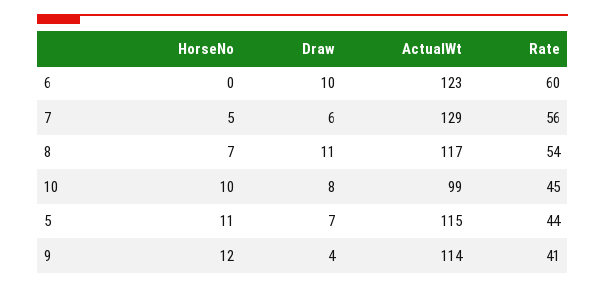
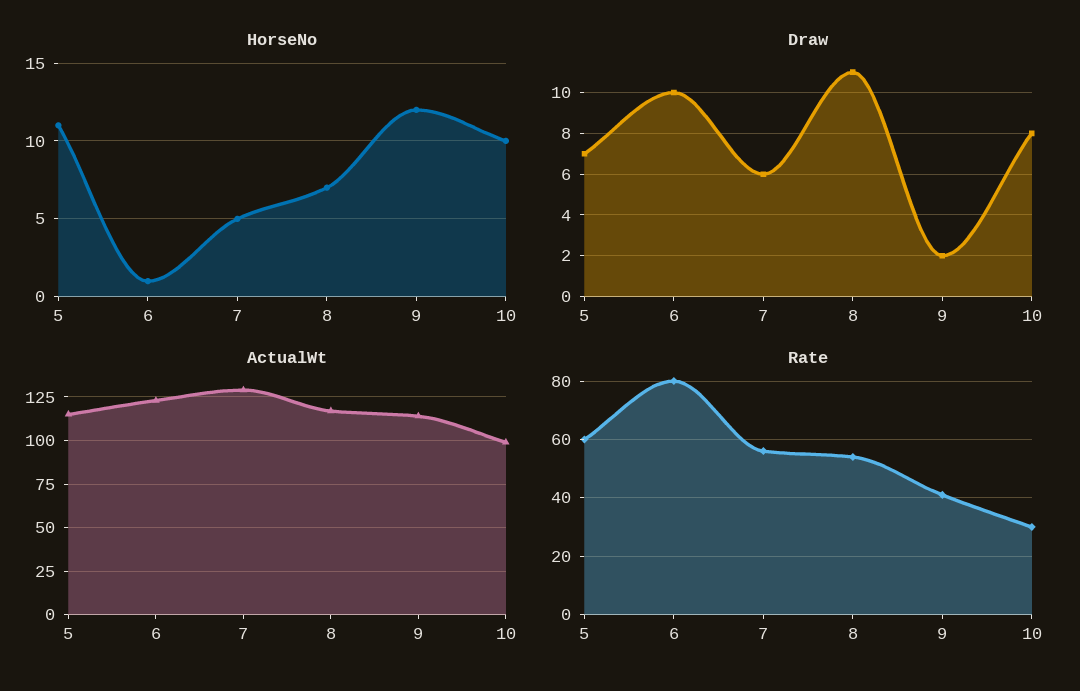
  {
    "HorseNo": {
-     "6": 0,
+     "6": 1,
      "7": 5,
      "8": 7,
      "10": 10,
      "5": 11,
      "9": 12
    },
    "Draw": {
      "6": 10,
      "7": 6,
      "8": 11,
      "10": 8,
      "5": 7,
-     "9": 4
+     "9": 2
    },
    "ActualWt": {
      "6": 123,
      "7": 129,
      "8": 117,
      "10": 99,
      "5": 115,
      "9": 114
    },
    "Rate": {
-     "6": 60,
+     "6": 80,
      "7": 56,
      "8": 54,
-     "10": 45,
+     "10": 30,
-     "5": 44,
+     "5": 60,
      "9": 41
    }
  }

